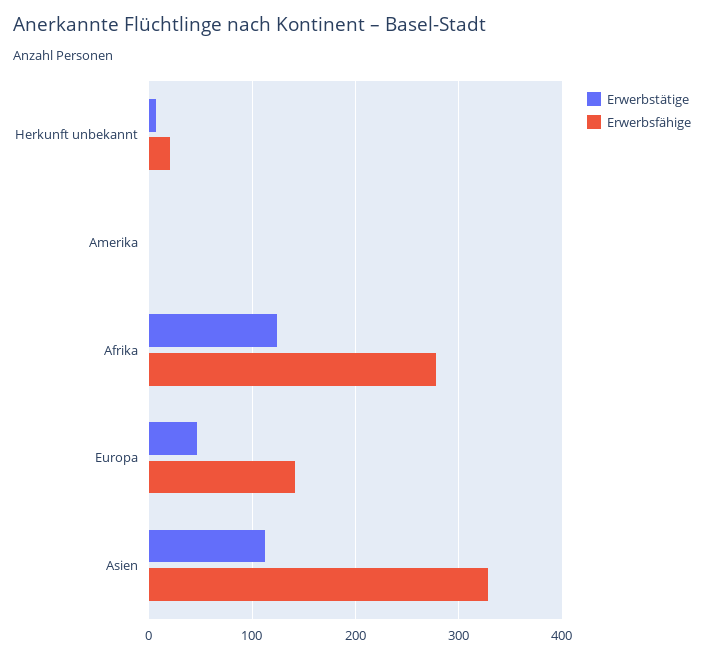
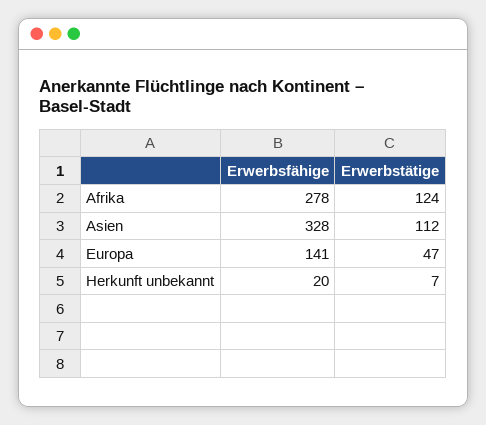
  {
    "Erwerbstätige": {
      "Herkunft unbekannt": 7,
-     "Amerika": 0,
      "Afrika": 124,
      "Europa": 47,
      "Asien": 112
    },
    "Erwerbsfähige": {
      "Herkunft unbekannt": 20,
-     "Amerika": 0,
      "Afrika": 278,
      "Europa": 141,
      "Asien": 328
    }
  }

